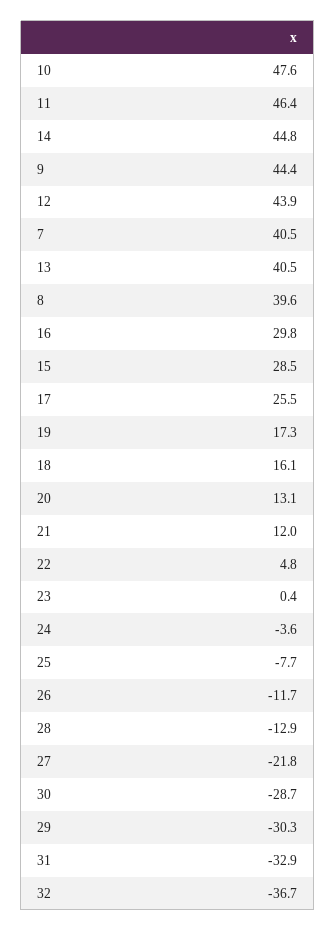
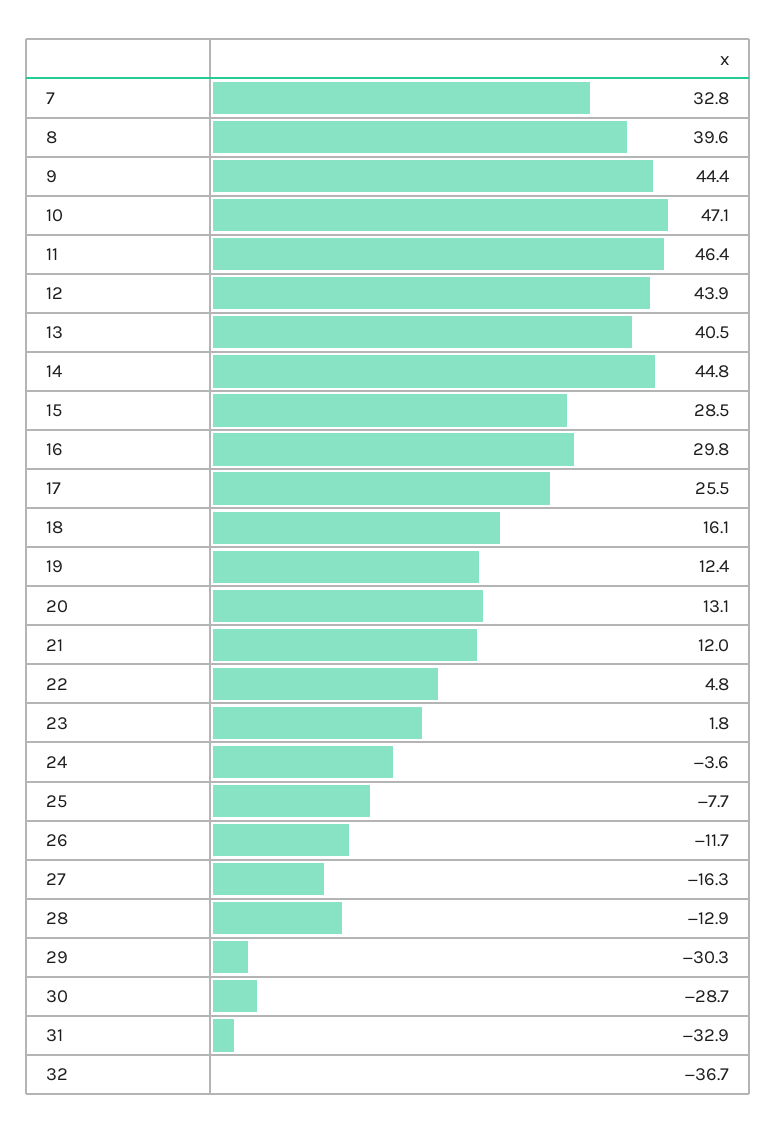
  {
-   "10": 47.6,
+   "10": 47.1,
    "11": 46.4,
    "14": 44.8,
    "9": 44.4,
    "12": 43.9,
-   "7": 40.5,
+   "7": 32.8,
    "13": 40.5,
    "8": 39.6,
    "16": 29.8,
    "15": 28.5,
    "17": 25.5,
-   "19": 17.3,
+   "19": 12.4,
    "18": 16.1,
    "20": 13.1,
    "21": 12,
    "22": 4.8,
-   "23": 0.4,
+   "23": 1.8,
    "24": -3.6,
    "25": -7.7,
    "26": -11.7,
    "28": -12.9,
-   "27": -21.8,
+   "27": -16.3,
    "30": -28.7,
    "29": -30.3,
    "31": -32.9,
    "32": -36.7
  }

